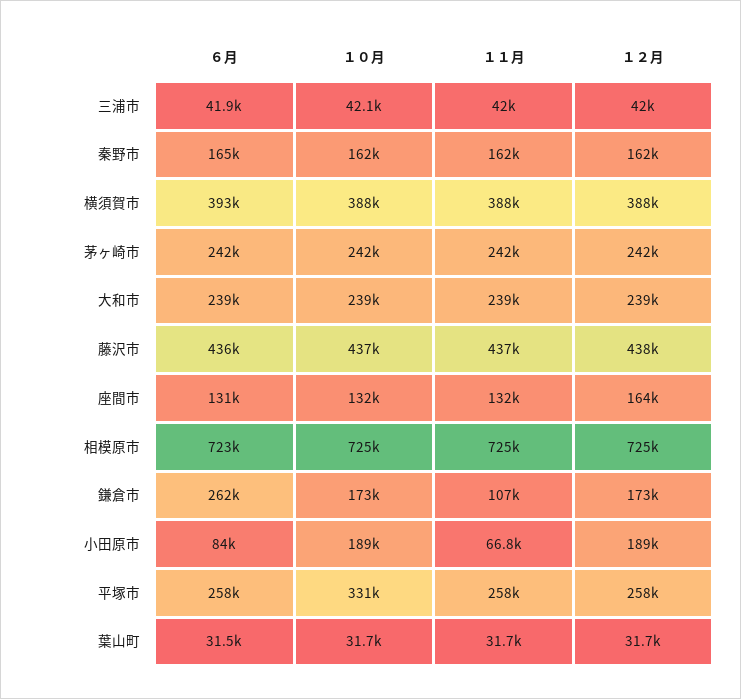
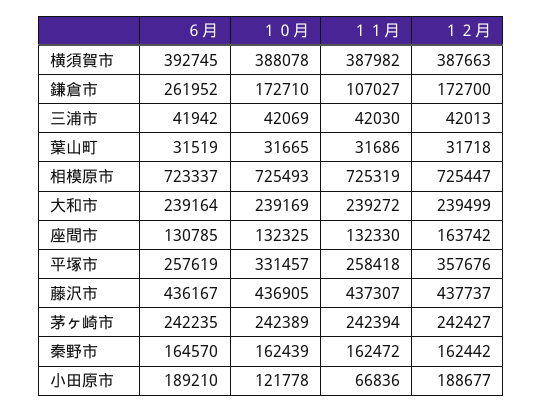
  {
    "６月": {
      "三浦市": 41942,
      "秦野市": 164570,
      "横須賀市": 392745,
      "茅ヶ崎市": 242235,
      "大和市": 239164,
      "藤沢市": 436167,
      "座間市": 130785,
      "相模原市": 723337,
      "鎌倉市": 261952,
-     "小田原市": 84000,
+     "小田原市": 189210,
      "平塚市": 257619,
      "葉山町": 31519
    },
    "１０月": {
      "三浦市": 42069,
      "秦野市": 162439,
      "横須賀市": 388078,
      "茅ヶ崎市": 242389,
      "大和市": 239169,
      "藤沢市": 436905,
      "座間市": 132325,
      "相模原市": 725493,
      "鎌倉市": 172710,
-     "小田原市": 189000,
+     "小田原市": 121778,
      "平塚市": 331457,
      "葉山町": 31665
    },
    "１１月": {
      "三浦市": 42030,
      "秦野市": 162472,
      "横須賀市": 387982,
      "茅ヶ崎市": 242394,
      "大和市": 239272,
      "藤沢市": 437307,
      "座間市": 132330,
      "相模原市": 725319,
      "鎌倉市": 107027,
      "小田原市": 66836,
      "平塚市": 258418,
      "葉山町": 31686
    },
    "１２月": {
      "三浦市": 42013,
      "秦野市": 162442,
      "横須賀市": 387663,
      "茅ヶ崎市": 242427,
      "大和市": 239499,
      "藤沢市": 437737,
      "座間市": 163742,
      "相模原市": 725447,
      "鎌倉市": 172700,
      "小田原市": 188677,
-     "平塚市": 258000,
+     "平塚市": 357676,
      "葉山町": 31718
    }
  }

